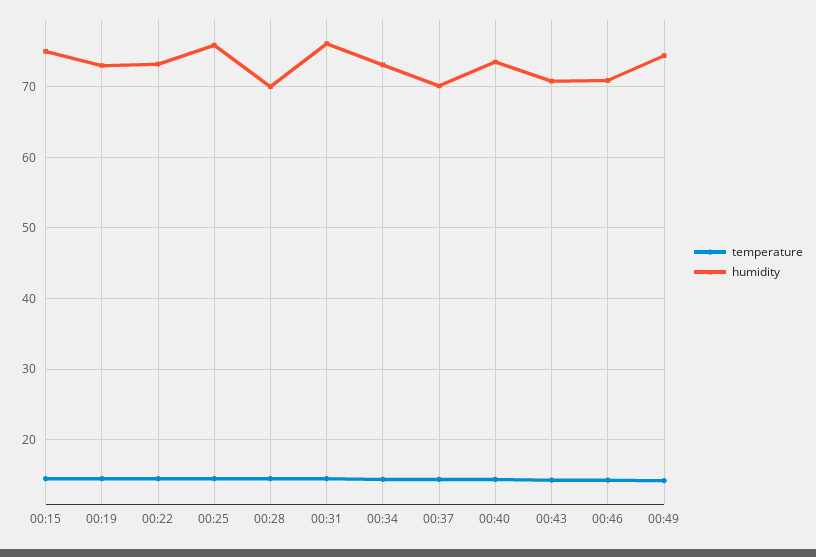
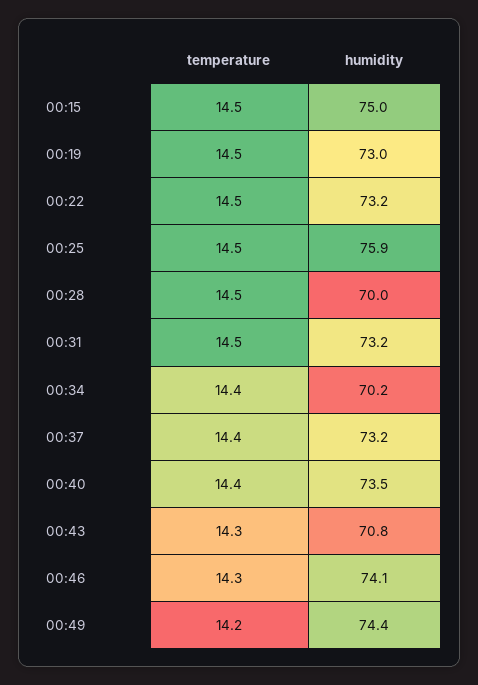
  {
    "temperature": {
      "00:15": 14.5,
      "00:19": 14.5,
      "00:22": 14.5,
      "00:25": 14.5,
      "00:28": 14.5,
      "00:31": 14.5,
      "00:34": 14.4,
      "00:37": 14.4,
      "00:40": 14.4,
      "00:43": 14.3,
      "00:46": 14.3,
      "00:49": 14.2
    },
    "humidity": {
      "00:15": 75,
      "00:19": 73,
      "00:22": 73.2,
      "00:25": 75.9,
      "00:28": 70,
-     "00:31": 76,
+     "00:31": 73.2,
-     "00:34": 73,
+     "00:34": 70.2,
-     "00:37": 70,
+     "00:37": 73.2,
      "00:40": 73.5,
      "00:43": 70.8,
-     "00:46": 71,
+     "00:46": 74.1,
      "00:49": 74.4
    }
  }

